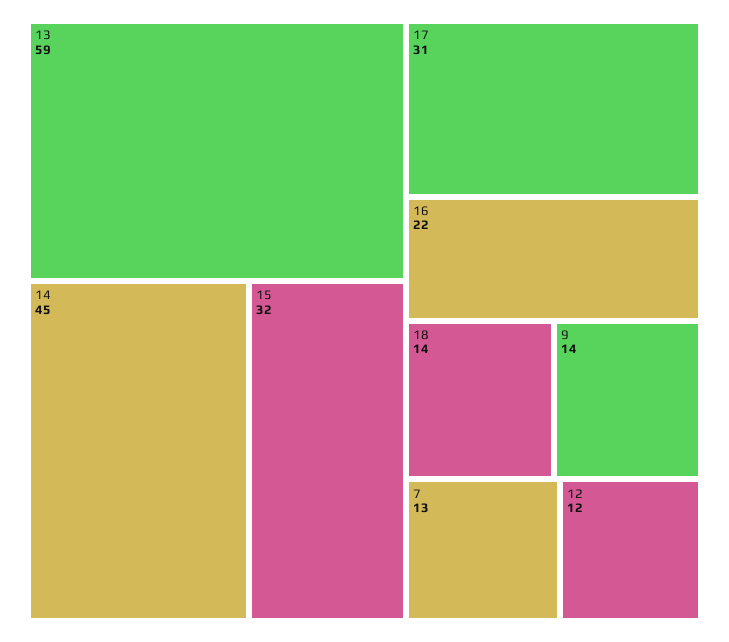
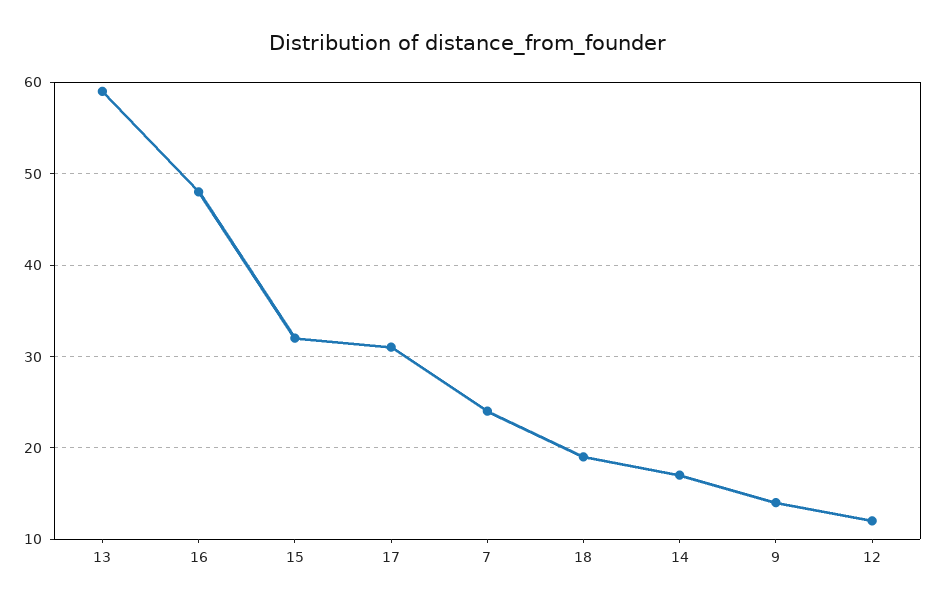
  {
    "13": 59,
-   "14": 45,
+   "14": 17,
    "15": 32,
    "17": 31,
-   "16": 22,
+   "16": 48,
-   "18": 14,
+   "18": 19,
    "9": 14,
-   "7": 13,
+   "7": 24,
    "12": 12
  }

